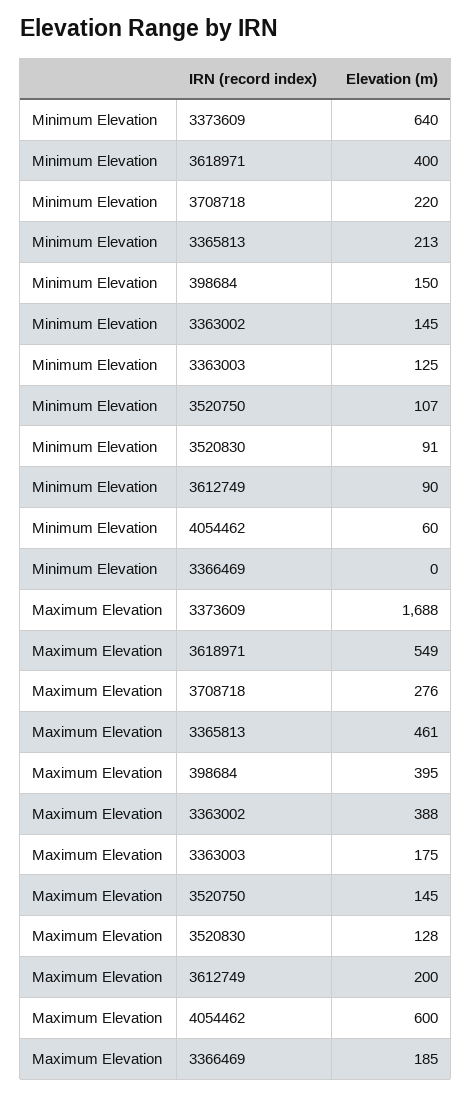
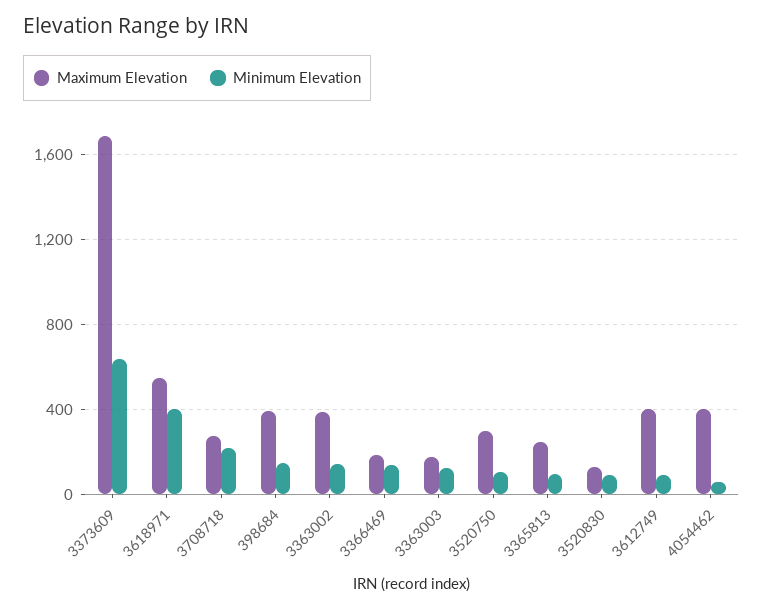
  {
    "Minimum Elevation": {
      "3373609": 640,
      "3618971": 400,
      "3708718": 220,
-     "3365813": 213,
+     "3365813": 100,
      "398684": 150,
      "3363002": 145,
      "3363003": 125,
      "3520750": 107,
      "3520830": 91,
      "3612749": 90,
      "4054462": 60,
-     "3366469": 0
+     "3366469": 150
    },
    "Maximum Elevation": {
      "3373609": 1688,
      "3618971": 549,
      "3708718": 276,
-     "3365813": 461,
+     "3365813": 250,
      "398684": 395,
      "3363002": 388,
      "3363003": 175,
-     "3520750": 145,
+     "3520750": 300,
      "3520830": 128,
-     "3612749": 200,
+     "3612749": 400,
-     "4054462": 600,
+     "4054462": 400,
      "3366469": 185
    }
  }

